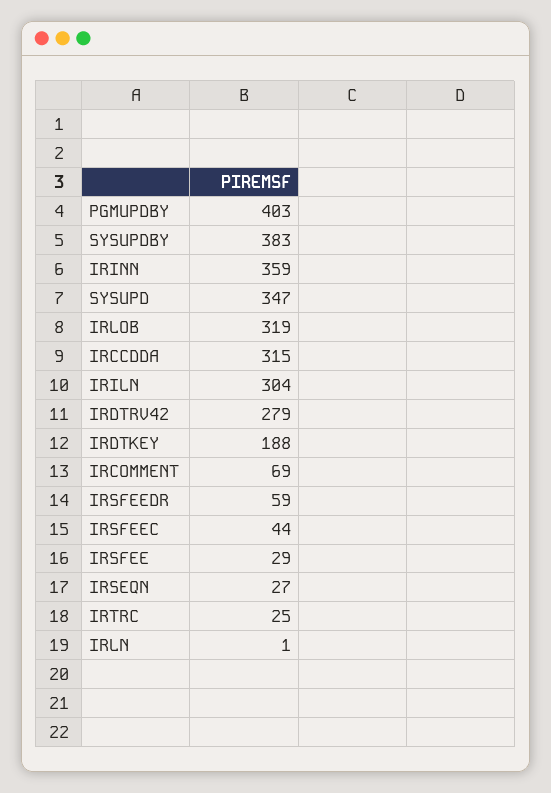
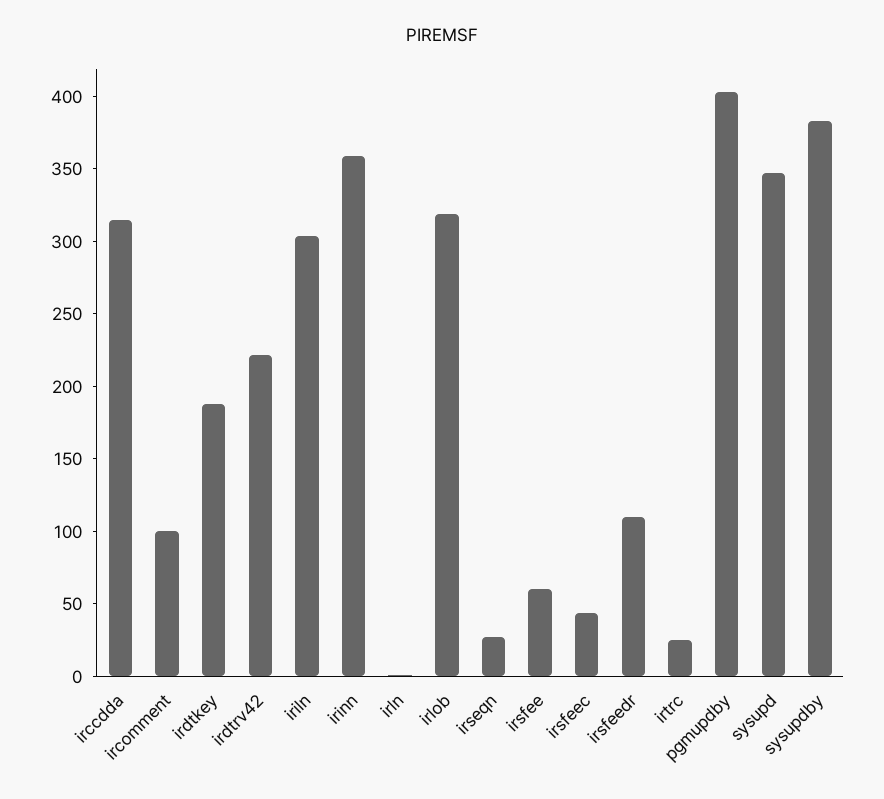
  {
    "PGMUPDBY": 403,
    "SYSUPDBY": 383,
    "IRINN": 359,
    "SYSUPD": 347,
    "IRLOB": 319,
    "IRCCDDA": 315,
    "IRILN": 304,
-   "IRDTRV42": 279,
+   "IRDTRV42": 220,
    "IRDTKEY": 188,
-   "IRCOMMENT": 69,
+   "IRCOMMENT": 100,
-   "IRSFEEDR": 59,
+   "IRSFEEDR": 110,
    "IRSFEEC": 44,
-   "IRSFEE": 29,
+   "IRSFEE": 60,
    "IRSEQN": 27,
    "IRTRC": 25,
    "IRLN": 1
  }

